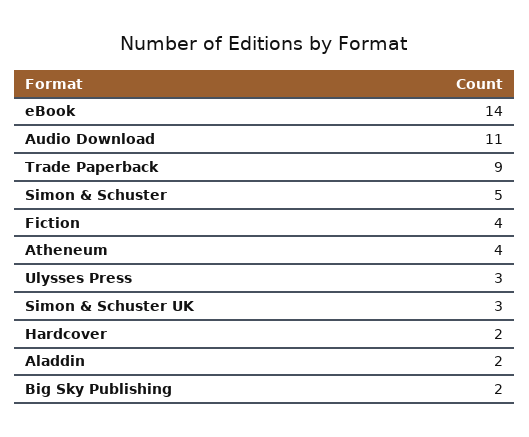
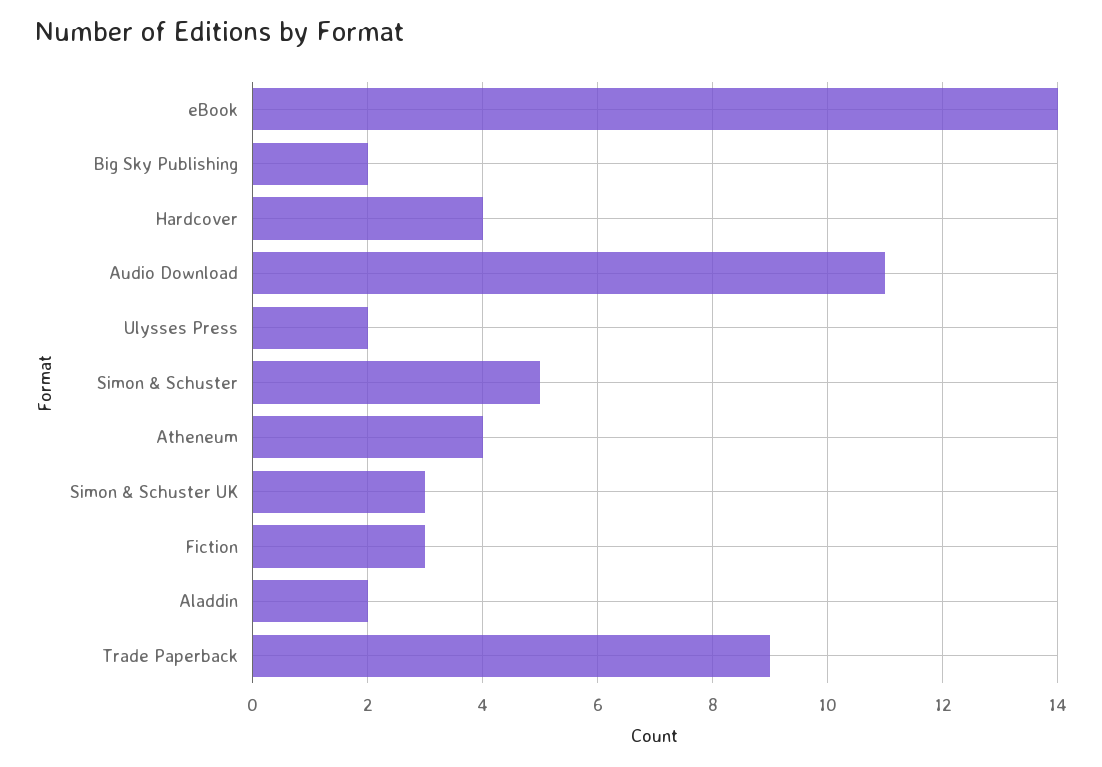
  {
    "eBook": 14,
    "Audio Download": 11,
    "Trade Paperback": 9,
    "Simon & Schuster": 5,
-   "Fiction": 4,
+   "Fiction": 3,
    "Atheneum": 4,
-   "Ulysses Press": 3,
+   "Ulysses Press": 2,
    "Simon & Schuster UK": 3,
-   "Hardcover": 2,
+   "Hardcover": 4,
    "Aladdin": 2,
    "Big Sky Publishing": 2
  }

